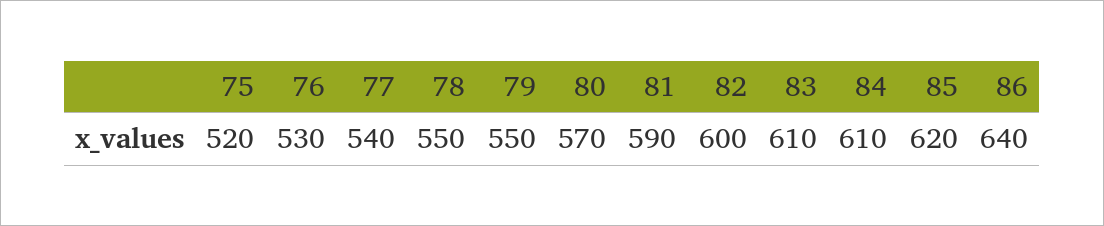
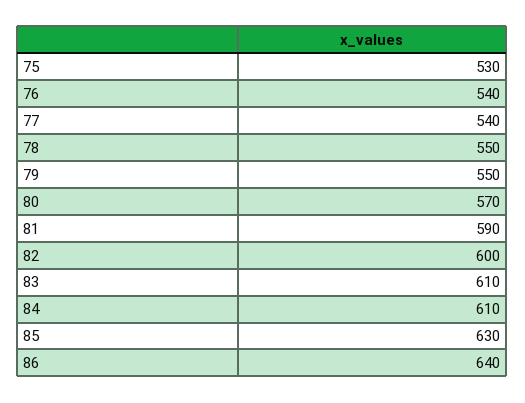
  {
-   "75": 520,
+   "75": 530,
-   "76": 530,
+   "76": 540,
    "77": 540,
    "78": 550,
    "79": 550,
    "80": 570,
    "81": 590,
    "82": 600,
    "83": 610,
    "84": 610,
-   "85": 620,
+   "85": 630,
    "86": 640
  }

